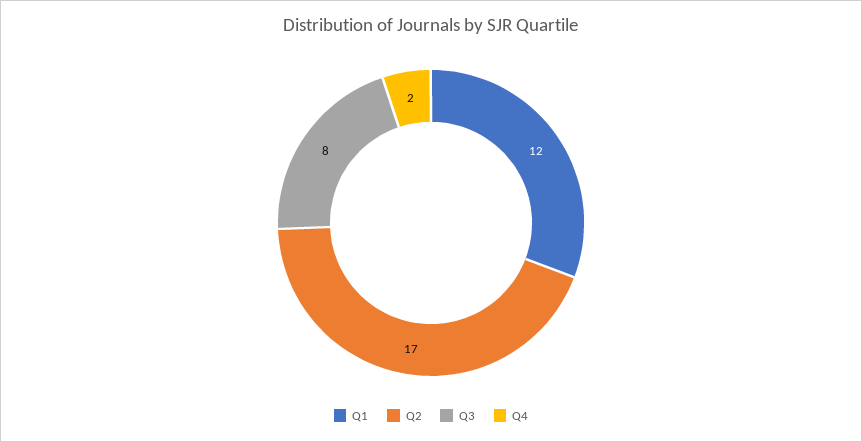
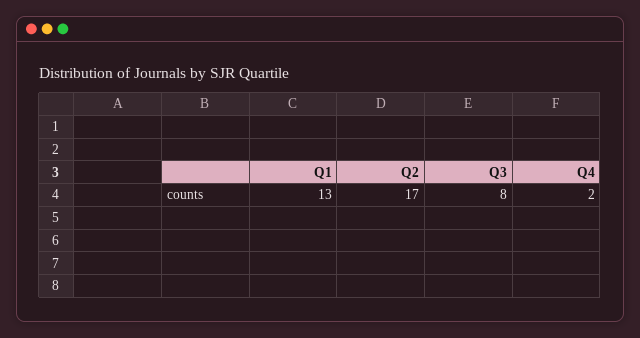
  {
-   "Q1": 12,
+   "Q1": 13,
    "Q2": 17,
    "Q3": 8,
    "Q4": 2
  }

